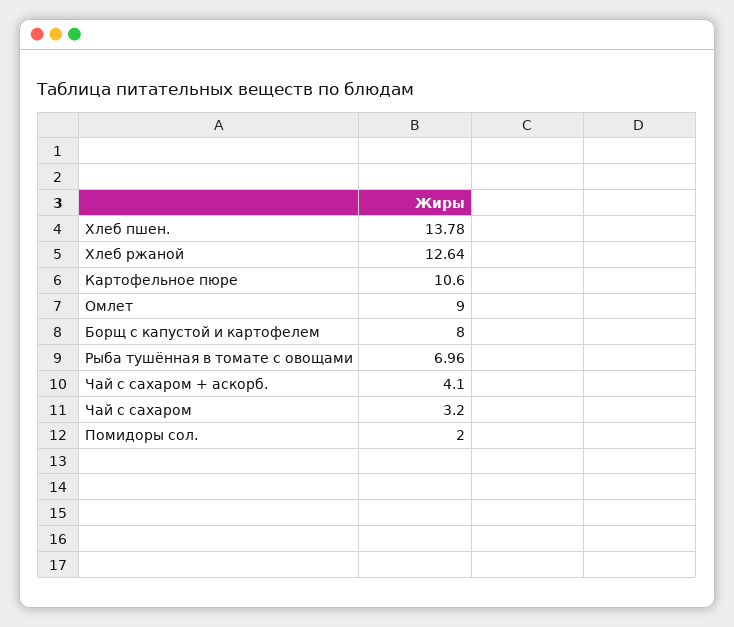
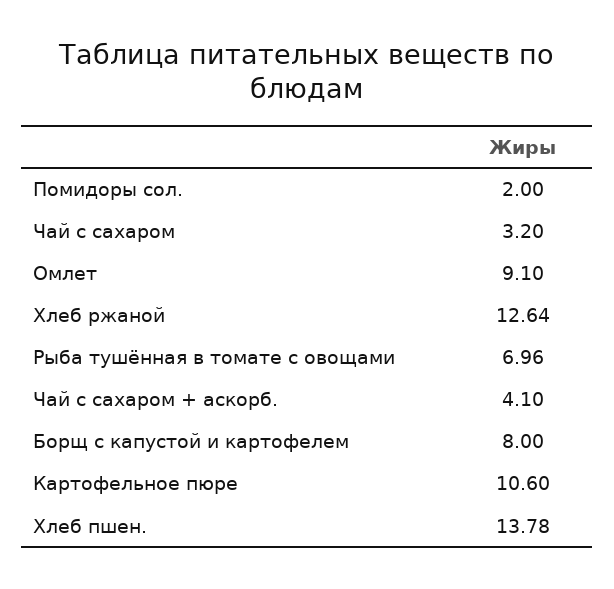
  {
    "Хлеб пшен.": 13.78,
    "Хлеб ржаной": 12.64,
    "Картофельное пюре": 10.6,
-   "Омлет": 9,
+   "Омлет": 9.1,
    "Борщ с капустой и картофелем": 8,
    "Рыба тушённая в томате с овощами": 6.96,
    "Чай с сахаром + аскорб.": 4.1,
    "Чай с сахаром": 3.2,
    "Помидоры сол.": 2
  }

